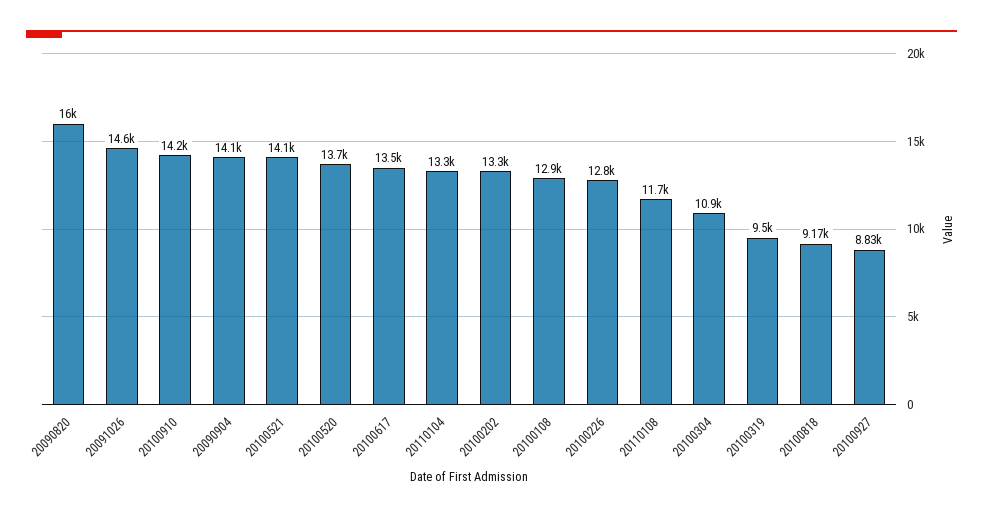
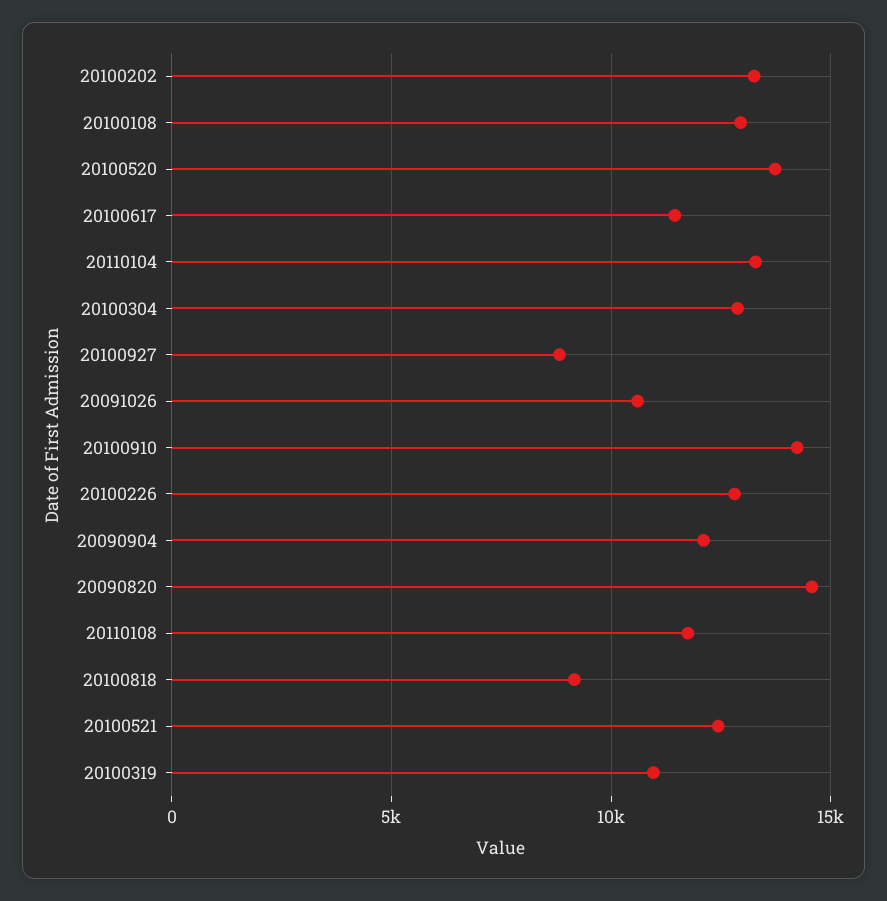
  {
-   "20090820": 16000,
+   "20090820": 14500,
-   "20091026": 14600,
+   "20091026": 10500,
    "20100910": 14200,
-   "20090904": 14100,
+   "20090904": 12000,
-   "20100521": 14100,
+   "20100521": 12500,
    "20100520": 13700,
-   "20100617": 13500,
+   "20100617": 11500,
    "20110104": 13300,
    "20100202": 13300,
    "20100108": 12900,
    "20100226": 12800,
    "20110108": 11700,
-   "20100304": 10900,
+   "20100304": 13000,
-   "20100319": 9500,
+   "20100319": 11000,
    "20100818": 9170,
    "20100927": 8830
  }

